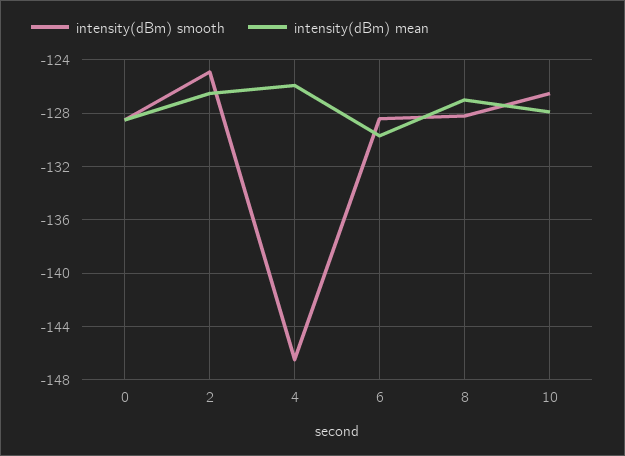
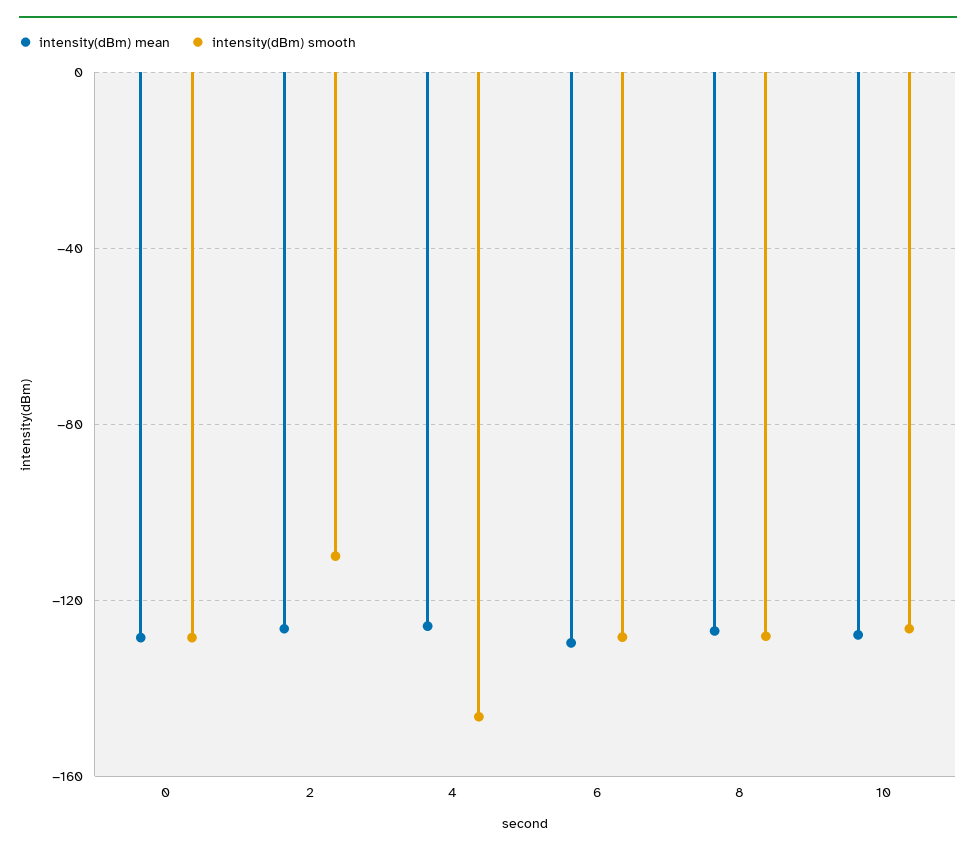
  {
    "intensity(dBm) smooth": {
      "0": -128.5,
-     "2": -125,
+     "2": -110,
      "4": -146.5,
      "6": -128.5,
      "8": -128,
      "10": -126.5
    },
    "intensity(dBm) mean": {
      "0": -128.5,
      "2": -126.5,
      "4": -126,
      "6": -129.5,
      "8": -127,
      "10": -128
    }
  }

